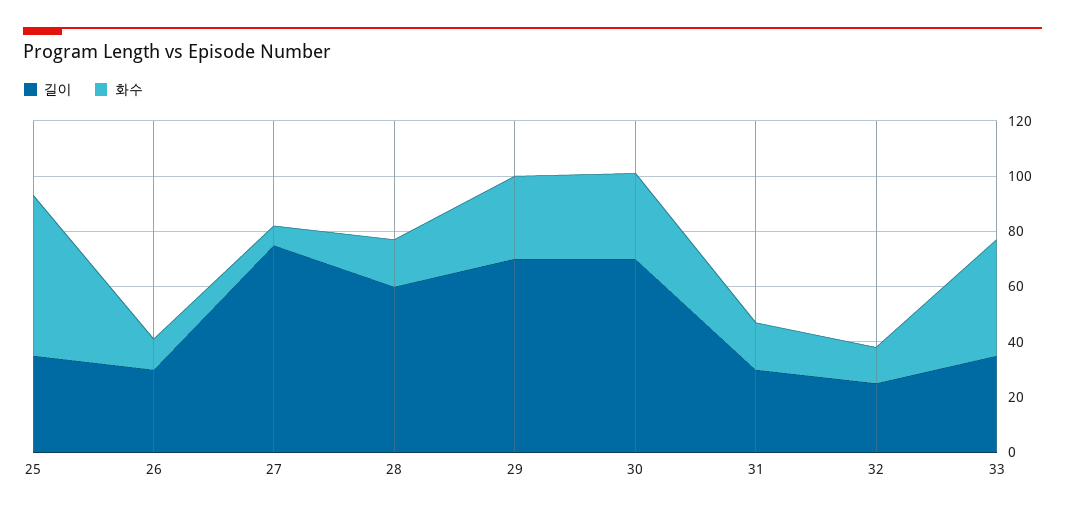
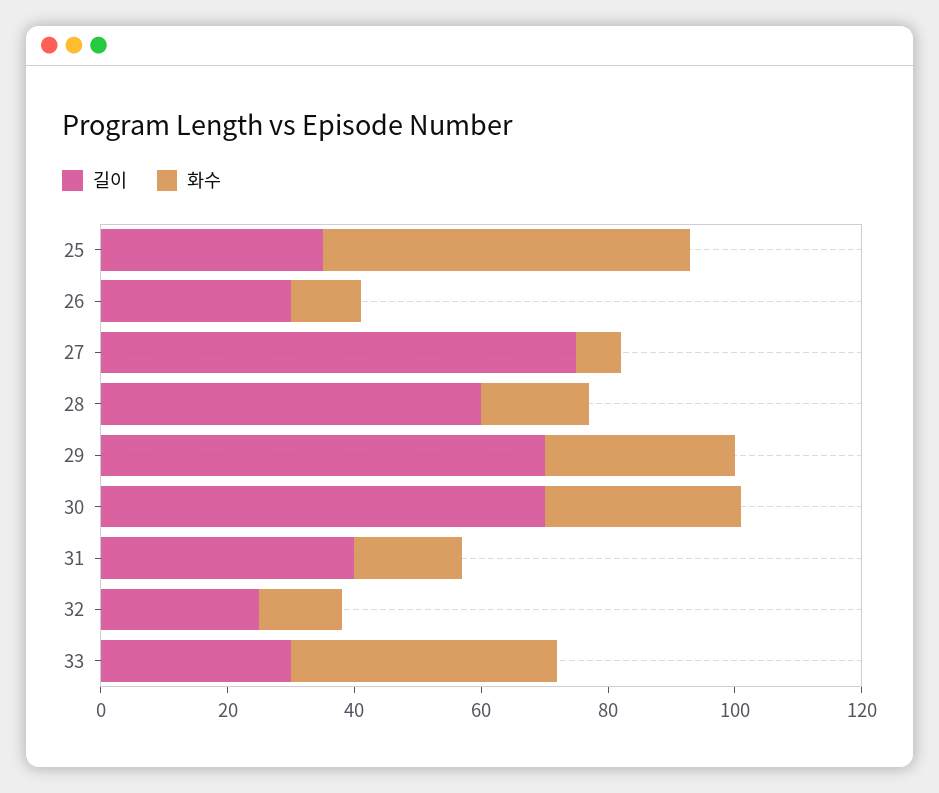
  {
    "길이": {
      "25": 35,
      "26": 30,
      "27": 75,
      "28": 60,
      "29": 70,
      "30": 70,
-     "31": 30,
+     "31": 40,
      "32": 25,
-     "33": 35
+     "33": 30
    },
    "화수": {
      "25": 60,
      "26": 10,
      "27": 5,
      "28": 15,
      "29": 30,
      "30": 30,
      "31": 15,
      "32": 15,
      "33": 40
    }
  }

